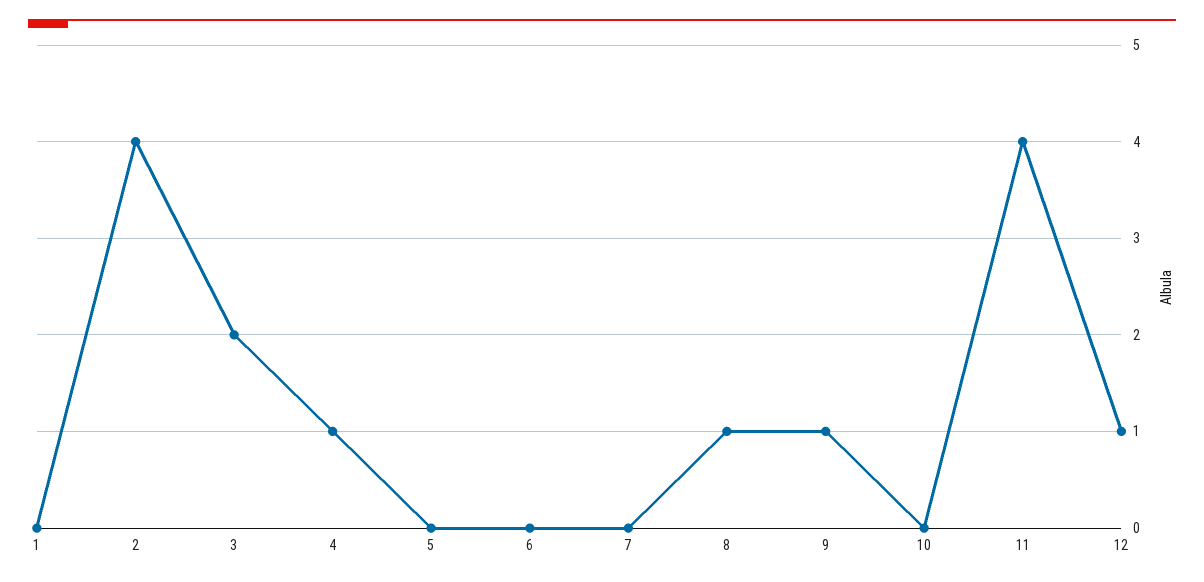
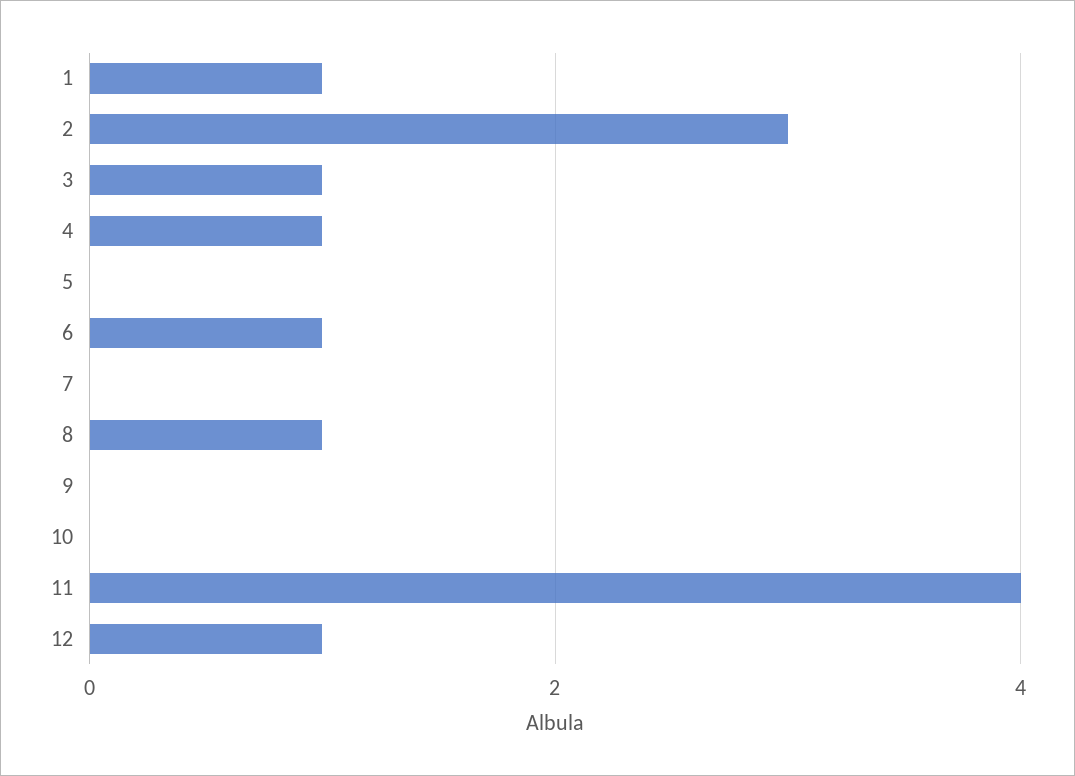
  {
-   "1": 0,
+   "1": 1,
-   "2": 4,
+   "2": 3,
-   "3": 2,
+   "3": 1,
    "4": 1,
    "5": 0,
-   "6": 0,
+   "6": 1,
    "7": 0,
    "8": 1,
-   "9": 1,
+   "9": 0,
    "10": 0,
    "11": 4,
    "12": 1
  }

